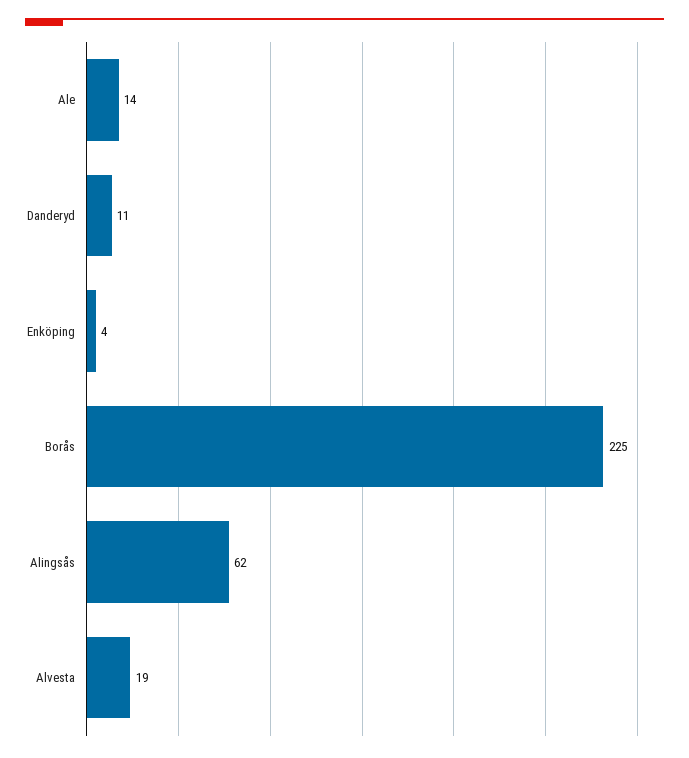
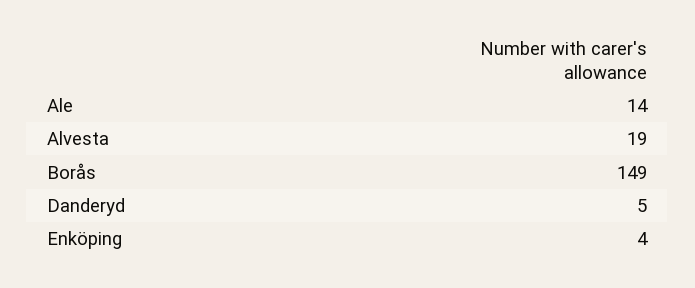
  {
    "Ale": 14,
-   "Danderyd": 11,
+   "Danderyd": 5,
    "Enköping": 4,
-   "Borås": 225,
+   "Borås": 149,
-   "Alingsås": 62,
    "Alvesta": 19
  }

